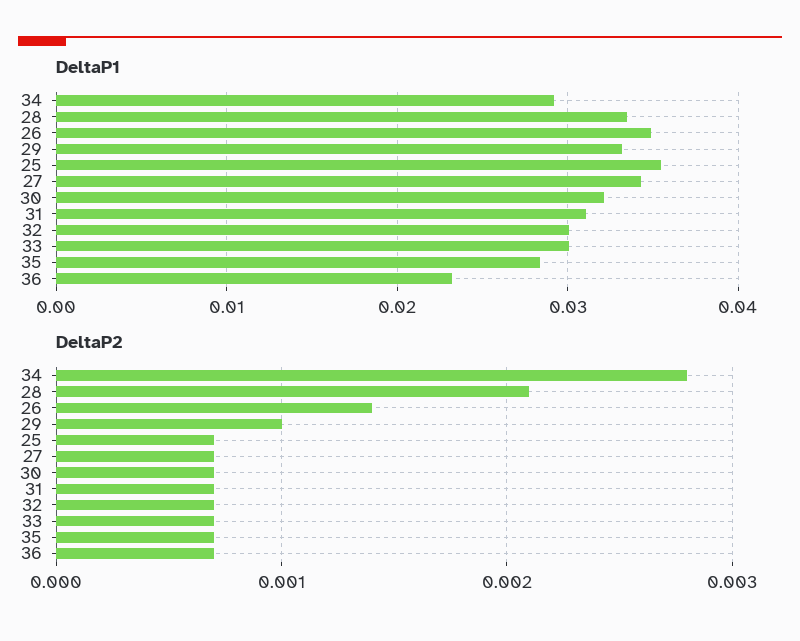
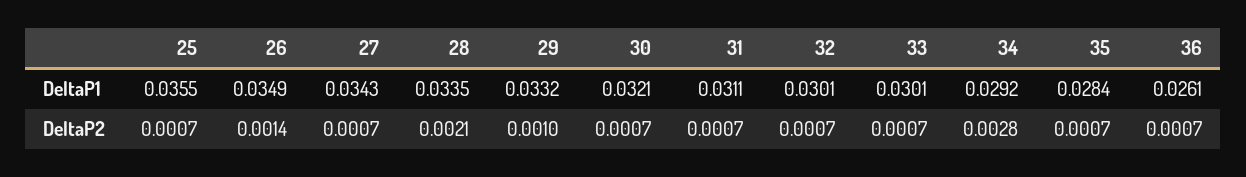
  {
    "DeltaP1": {
      "34": 0.0292,
      "28": 0.0335,
      "26": 0.0349,
      "29": 0.0332,
      "25": 0.0355,
      "27": 0.0343,
      "30": 0.0321,
      "31": 0.0311,
      "32": 0.0301,
      "33": 0.0301,
      "35": 0.0284,
-     "36": 0.023
+     "36": 0.0261
    },
    "DeltaP2": {
      "34": 0.0028,
      "28": 0.0021,
      "26": 0.0014,
      "29": 0.001,
      "25": 0.0007,
      "27": 0.0007,
      "30": 0.0007,
      "31": 0.0007,
      "32": 0.0007,
      "33": 0.0007,
      "35": 0.0007,
      "36": 0.0007
    }
  }

